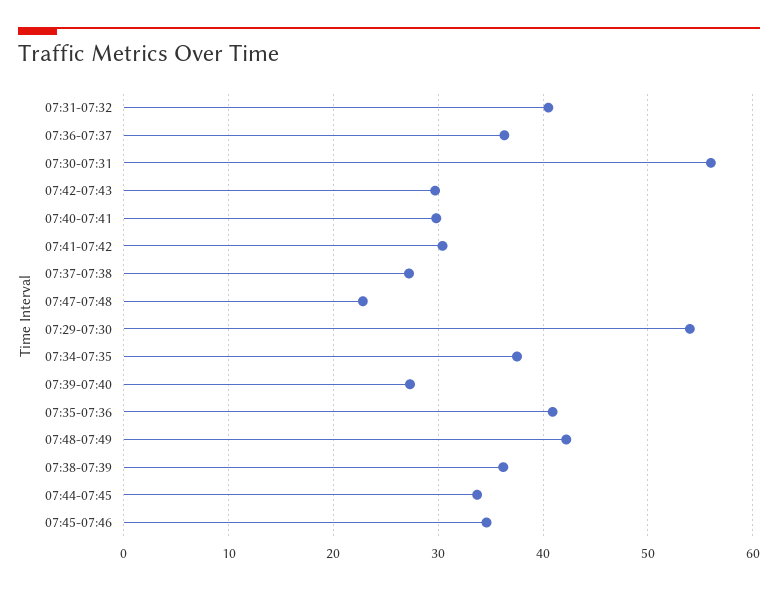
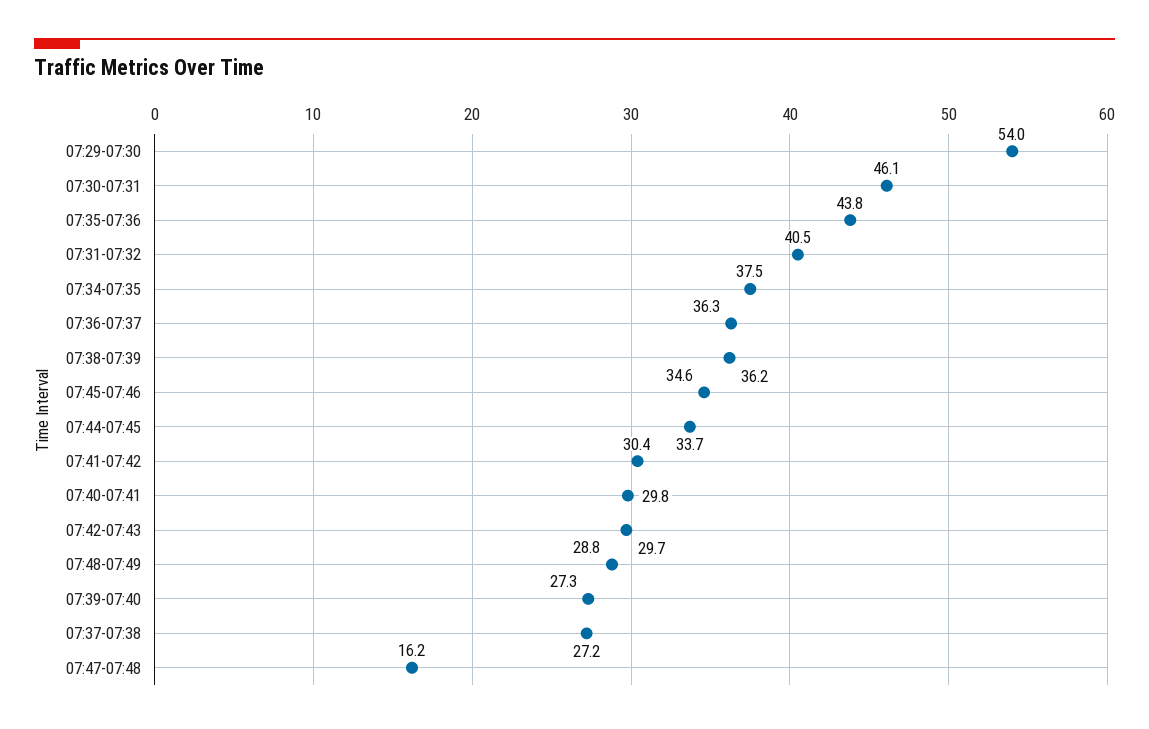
  {
    "07:31-07:32": 40.5,
    "07:36-07:37": 36.3,
-   "07:30-07:31": 56,
+   "07:30-07:31": 46.1,
    "07:42-07:43": 29.7,
    "07:40-07:41": 29.8,
    "07:41-07:42": 30.4,
    "07:37-07:38": 27.2,
-   "07:47-07:48": 23,
+   "07:47-07:48": 16.2,
    "07:29-07:30": 54,
    "07:34-07:35": 37.5,
    "07:39-07:40": 27.3,
-   "07:35-07:36": 41,
+   "07:35-07:36": 43.8,
-   "07:48-07:49": 42,
+   "07:48-07:49": 28.8,
    "07:38-07:39": 36.2,
    "07:44-07:45": 33.7,
    "07:45-07:46": 34.6
  }

